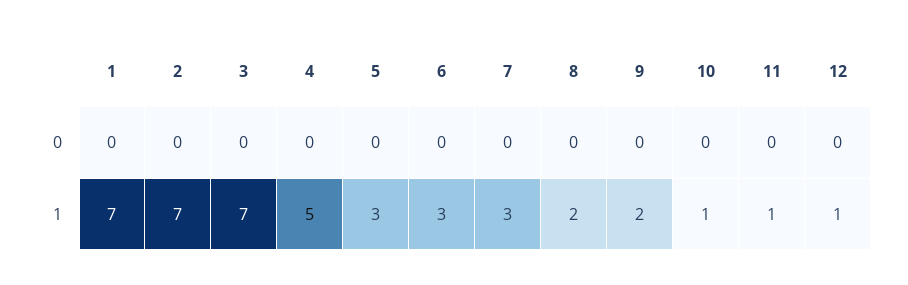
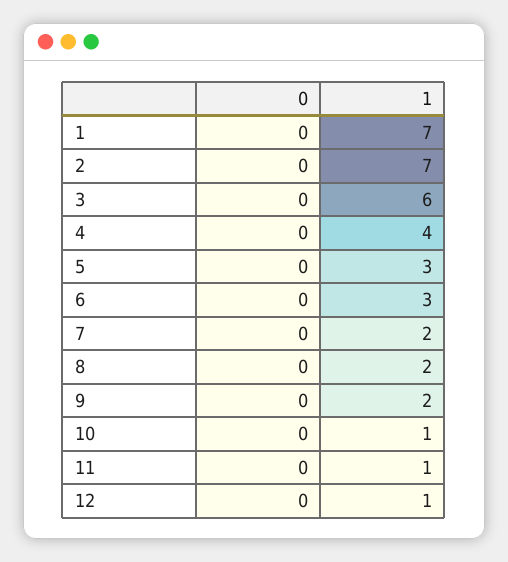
  {
    "1": {
      "0": 0,
      "1": 7
    },
    "2": {
      "0": 0,
      "1": 7
    },
    "3": {
      "0": 0,
-     "1": 7
+     "1": 6
    },
    "4": {
      "0": 0,
-     "1": 5
+     "1": 4
    },
    "5": {
      "0": 0,
      "1": 3
    },
    "6": {
      "0": 0,
      "1": 3
    },
    "7": {
      "0": 0,
-     "1": 3
+     "1": 2
    },
    "8": {
      "0": 0,
      "1": 2
    },
    "9": {
      "0": 0,
      "1": 2
    },
    "10": {
      "0": 0,
      "1": 1
    },
    "11": {
      "0": 0,
      "1": 1
    },
    "12": {
      "0": 0,
      "1": 1
    }
  }

